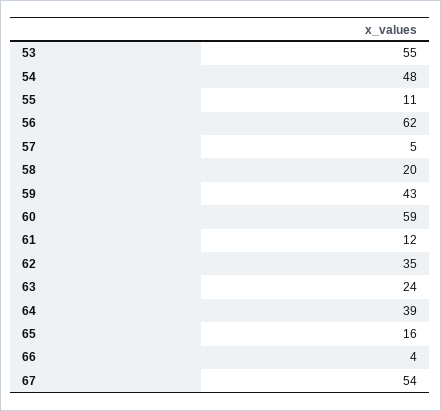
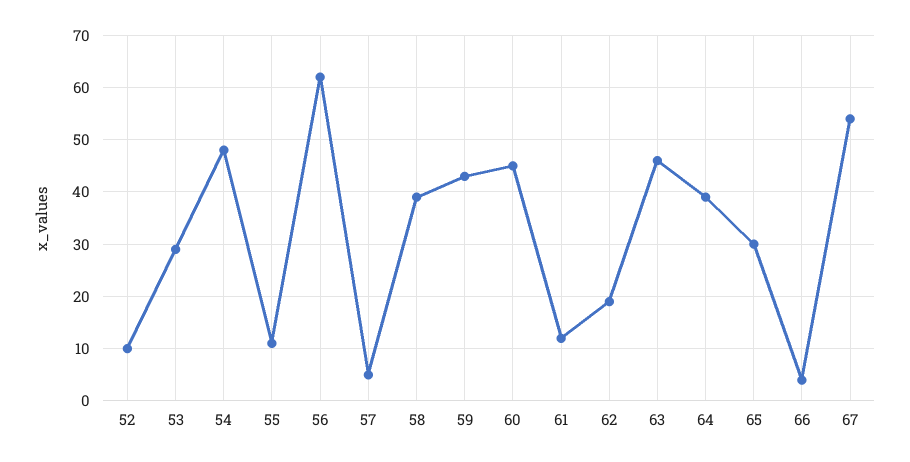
  {
-   "53": 55,
+   "53": 30,
    "54": 48,
    "55": 11,
    "56": 62,
    "57": 5,
-   "58": 20,
+   "58": 40,
    "59": 43,
-   "60": 59,
+   "60": 45,
    "61": 12,
-   "62": 35,
+   "62": 20,
-   "63": 24,
+   "63": 45,
    "64": 39,
-   "65": 16,
+   "65": 30,
    "66": 4,
-   "67": 54
+   "67": 54,
+   "52": 10
  }

